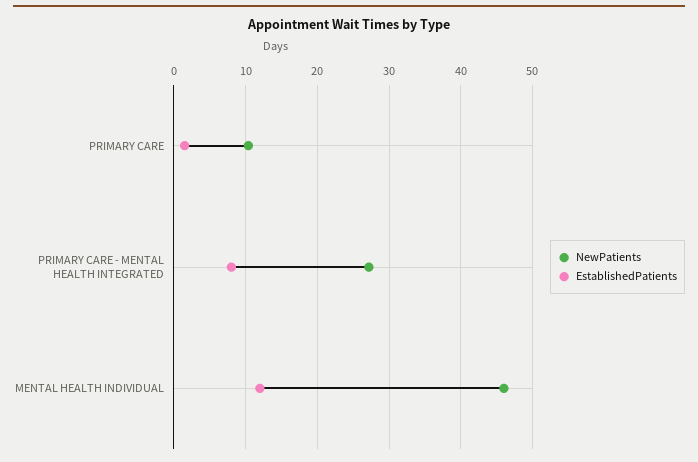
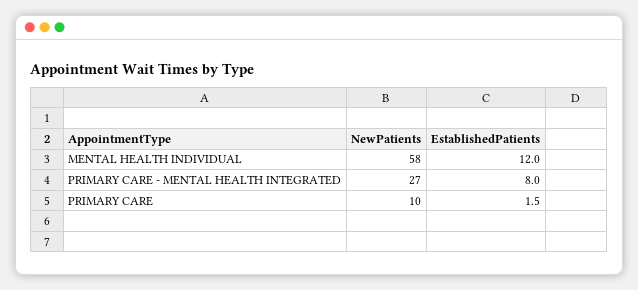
  {
    "NewPatients": {
      "PRIMARY CARE": 10,
      "PRIMARY CARE - MENTAL HEALTH INTEGRATED": 27,
-     "MENTAL HEALTH INDIVIDUAL": 46
+     "MENTAL HEALTH INDIVIDUAL": 58
    },
    "EstablishedPatients": {
      "PRIMARY CARE": 1.5,
      "PRIMARY CARE - MENTAL HEALTH INTEGRATED": 8,
      "MENTAL HEALTH INDIVIDUAL": 12
    }
  }

